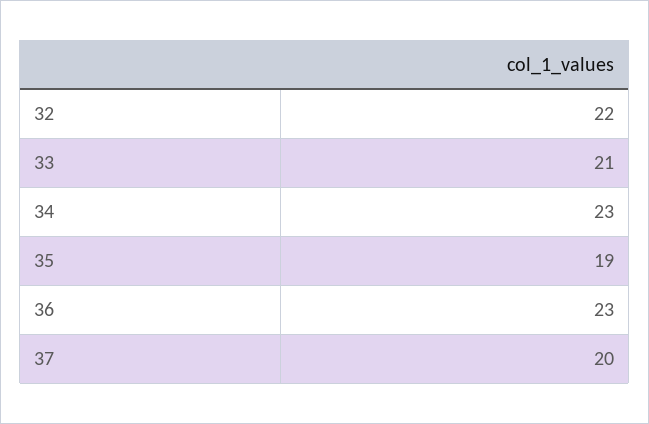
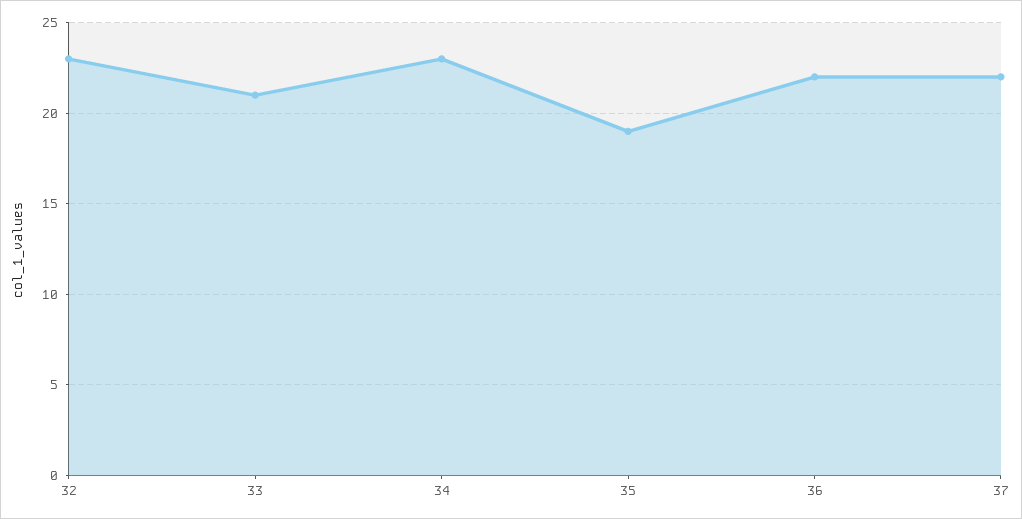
  {
-   "32": 22,
+   "32": 23,
    "33": 21,
    "34": 23,
    "35": 19,
-   "36": 23,
+   "36": 22,
-   "37": 20
+   "37": 22
  }

